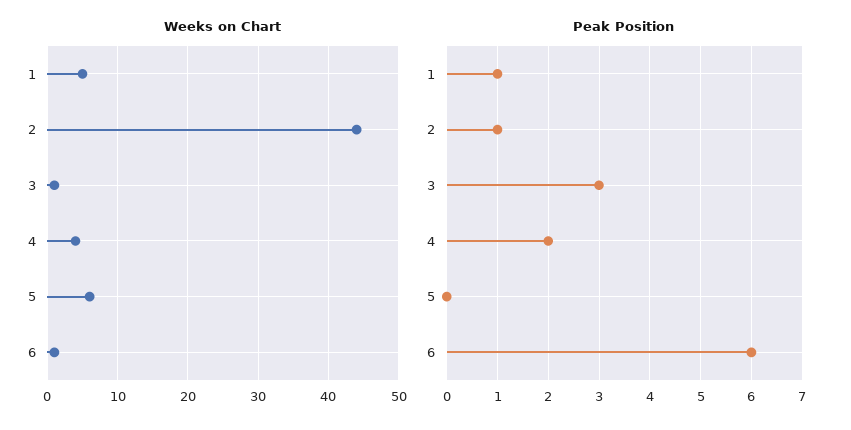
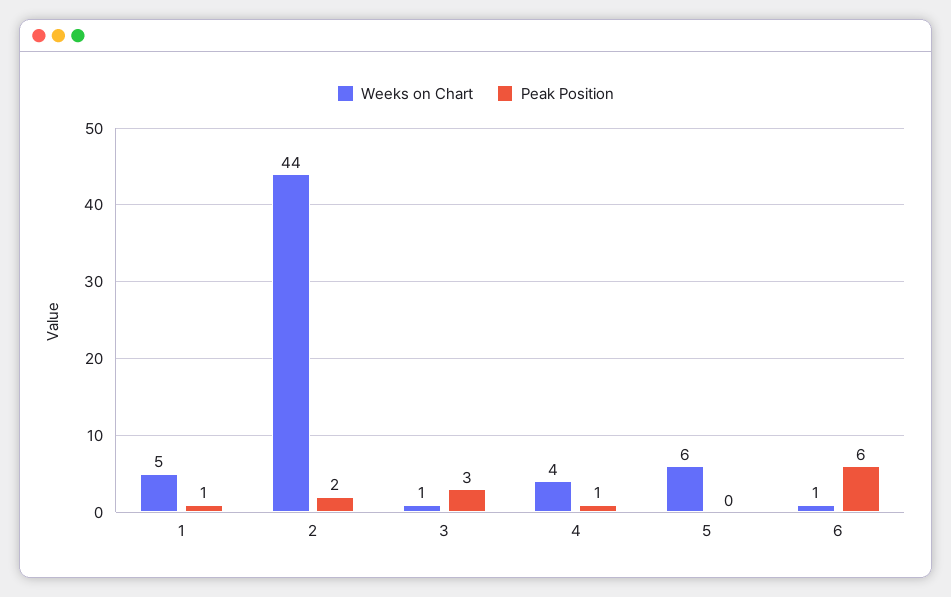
  {
    "Weeks on Chart": {
      "1": 5,
      "2": 44,
      "3": 1,
      "4": 4,
      "5": 6,
      "6": 1
    },
    "Peak Position": {
      "1": 1,
-     "2": 1,
+     "2": 2,
      "3": 3,
-     "4": 2,
+     "4": 1,
      "5": 0,
      "6": 6
    }
  }

